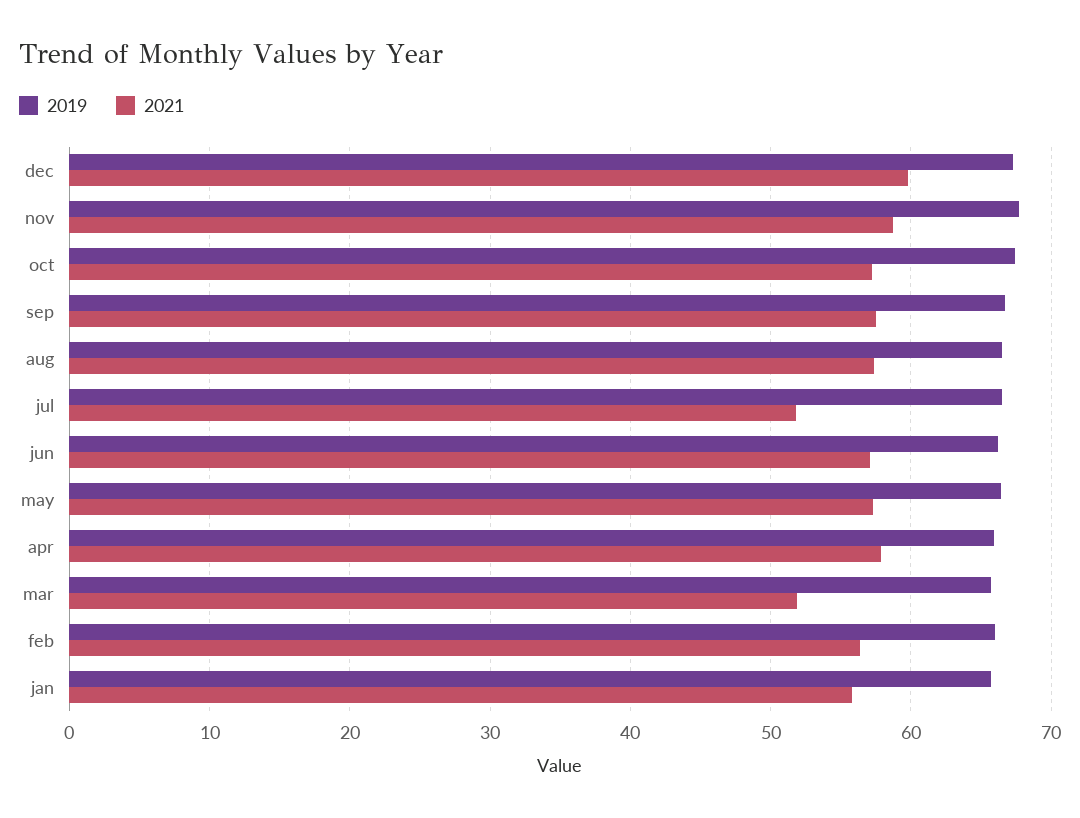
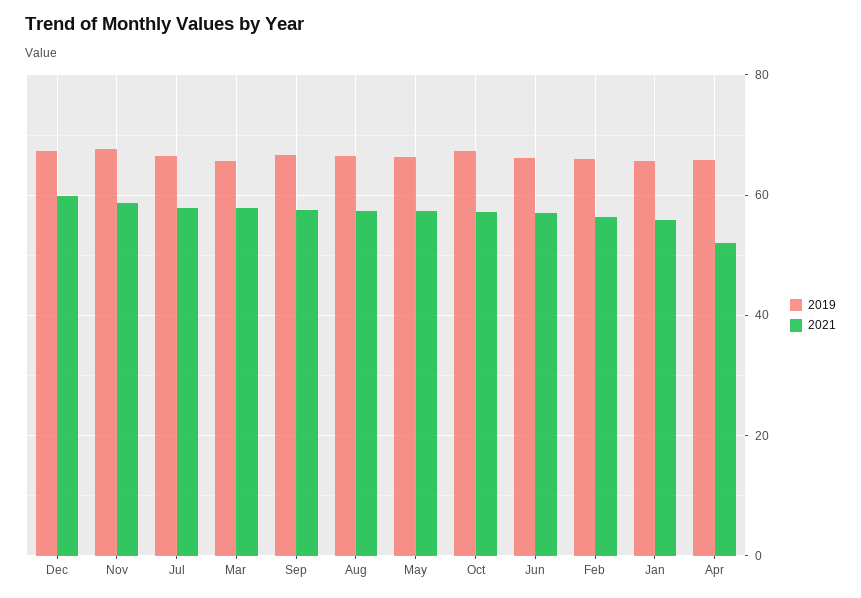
  {
    "2019": {
      "dec": 67,
      "nov": 68,
      "oct": 67,
      "sep": 67,
      "aug": 67,
      "jul": 67,
      "jun": 66,
      "may": 66,
      "apr": 66,
      "mar": 66,
      "feb": 66,
      "jan": 66
    },
    "2021": {
      "dec": 60,
      "nov": 59,
      "oct": 57,
      "sep": 58,
      "aug": 57,
-     "jul": 52,
+     "jul": 58,
      "jun": 57,
      "may": 57,
-     "apr": 58,
+     "apr": 52,
-     "mar": 52,
+     "mar": 58,
      "feb": 56,
      "jan": 56
    }
  }

